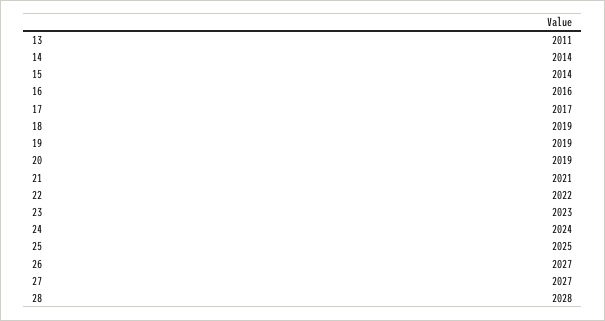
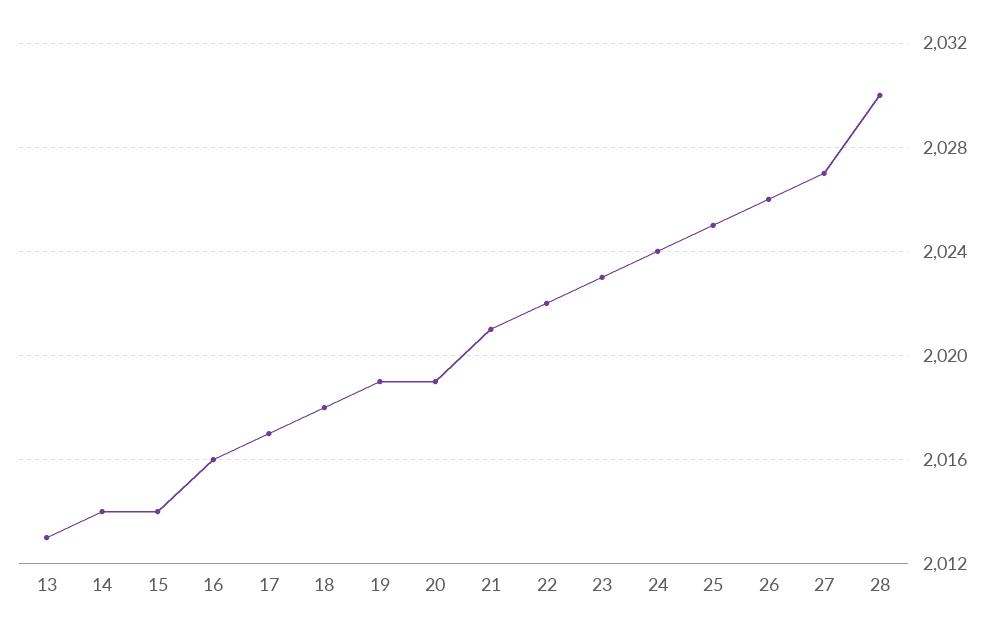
  {
-   "13": 2011,
+   "13": 2013,
    "14": 2014,
    "15": 2014,
    "16": 2016,
    "17": 2017,
-   "18": 2019,
+   "18": 2018,
    "19": 2019,
    "20": 2019,
    "21": 2021,
    "22": 2022,
    "23": 2023,
    "24": 2024,
    "25": 2025,
-   "26": 2027,
+   "26": 2026,
    "27": 2027,
-   "28": 2028
+   "28": 2030
  }

